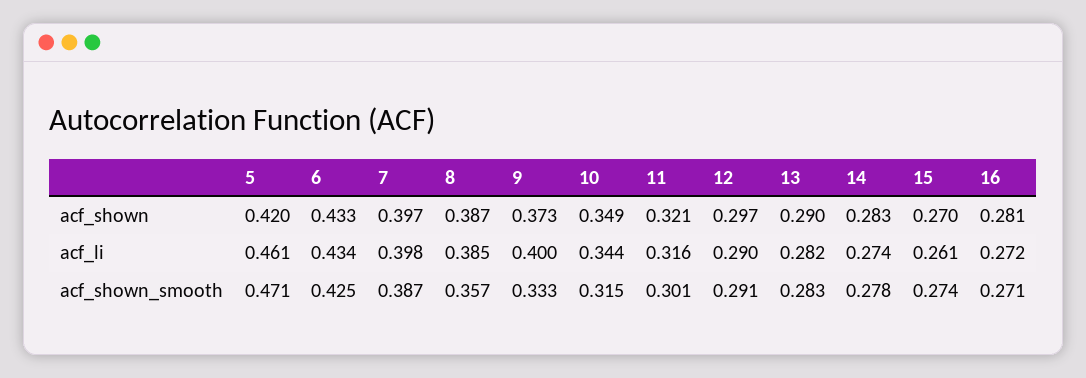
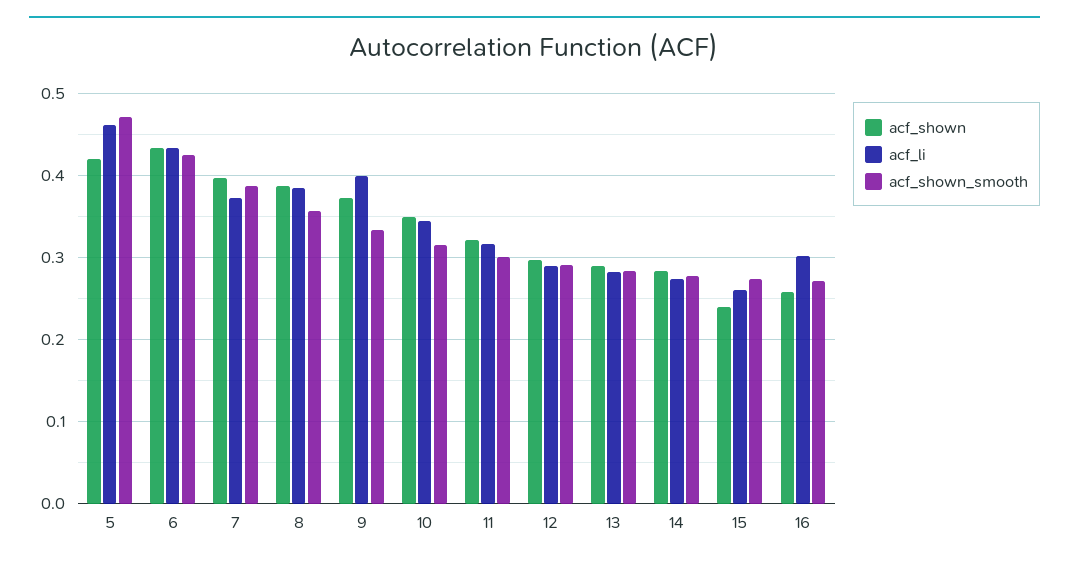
  {
    "acf_shown": {
      "5": 0.42,
      "6": 0.433,
      "7": 0.397,
      "8": 0.387,
      "9": 0.373,
      "10": 0.349,
      "11": 0.321,
      "12": 0.297,
      "13": 0.29,
      "14": 0.283,
-     "15": 0.27,
+     "15": 0.24,
-     "16": 0.281
+     "16": 0.26
    },
    "acf_li": {
      "5": 0.461,
      "6": 0.434,
-     "7": 0.398,
+     "7": 0.37,
      "8": 0.385,
      "9": 0.4,
      "10": 0.344,
      "11": 0.316,
      "12": 0.29,
      "13": 0.282,
      "14": 0.274,
      "15": 0.261,
-     "16": 0.272
+     "16": 0.3
    },
    "acf_shown_smooth": {
      "5": 0.471,
      "6": 0.425,
      "7": 0.387,
      "8": 0.357,
      "9": 0.333,
      "10": 0.315,
      "11": 0.301,
      "12": 0.291,
      "13": 0.283,
      "14": 0.278,
      "15": 0.274,
      "16": 0.271
    }
  }

